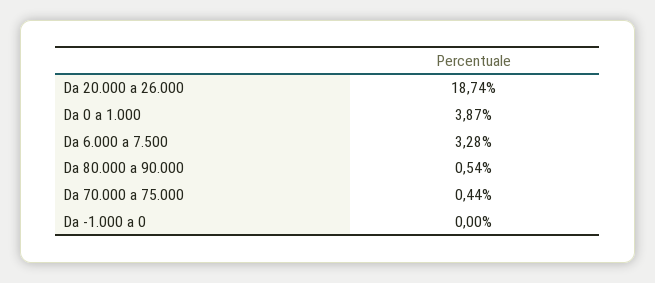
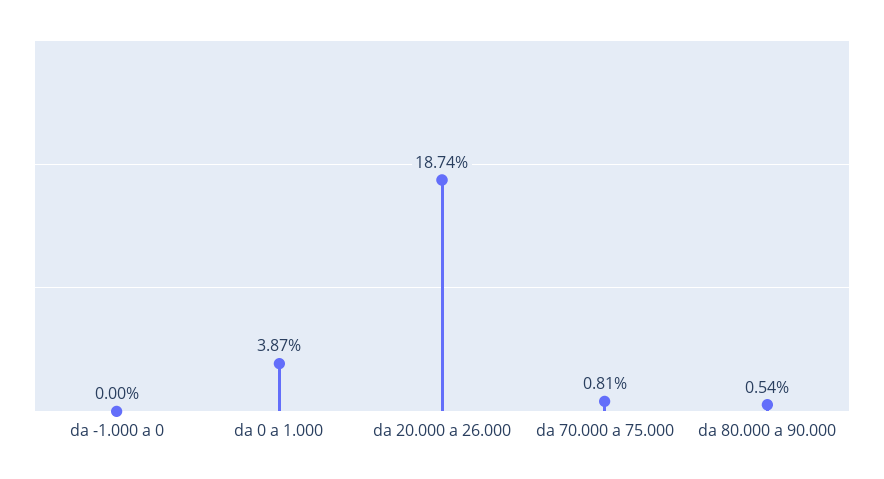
  {
    "Da 20.000 a 26.000": 18.74,
    "Da 0 a 1.000": 3.87,
-   "Da 6.000 a 7.500": 3.28,
    "Da 80.000 a 90.000": 0.54,
-   "Da 70.000 a 75.000": 0.44,
+   "Da 70.000 a 75.000": 0.81,
    "Da -1.000 a 0": 0
  }

